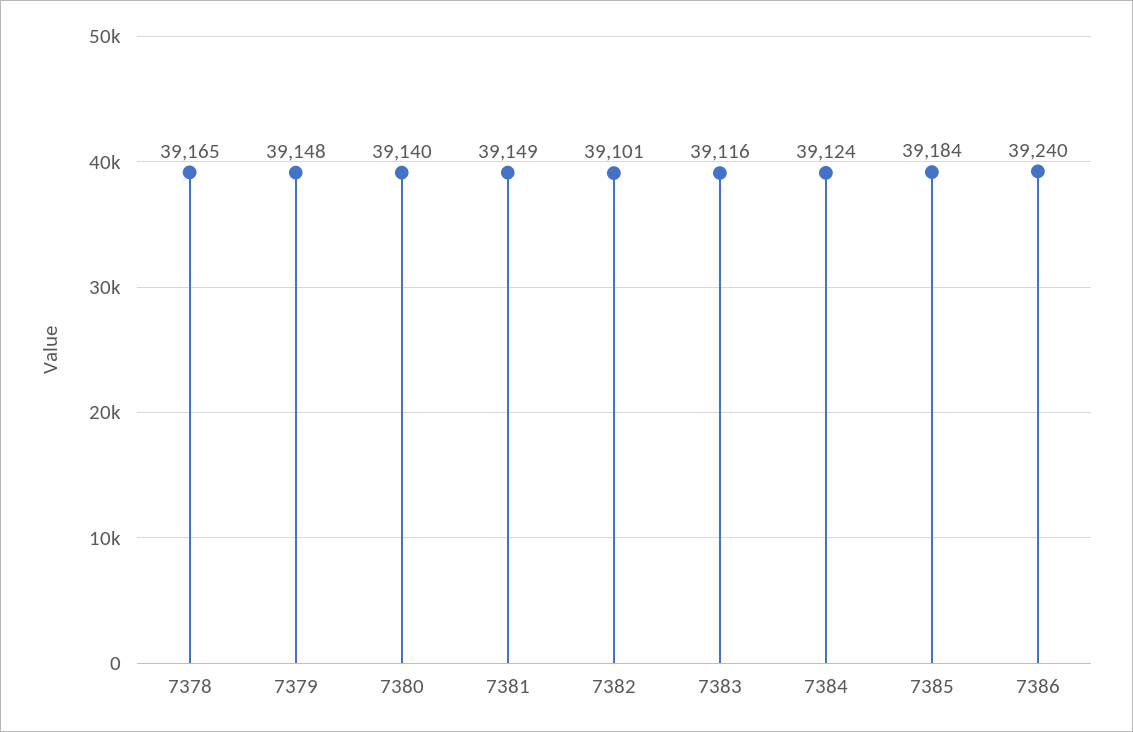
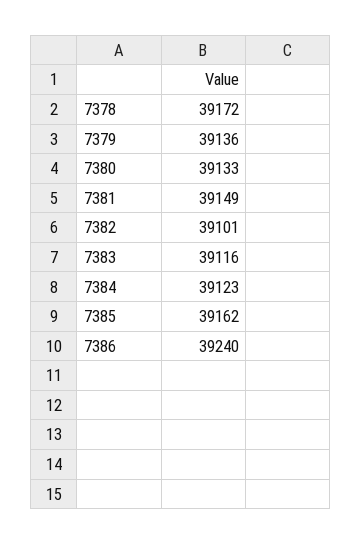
  {
-   "7378": 39165,
+   "7378": 39172,
-   "7379": 39148,
+   "7379": 39136,
-   "7380": 39140,
+   "7380": 39133,
    "7381": 39149,
    "7382": 39101,
    "7383": 39116,
-   "7384": 39124,
+   "7384": 39123,
-   "7385": 39184,
+   "7385": 39162,
    "7386": 39240
  }

